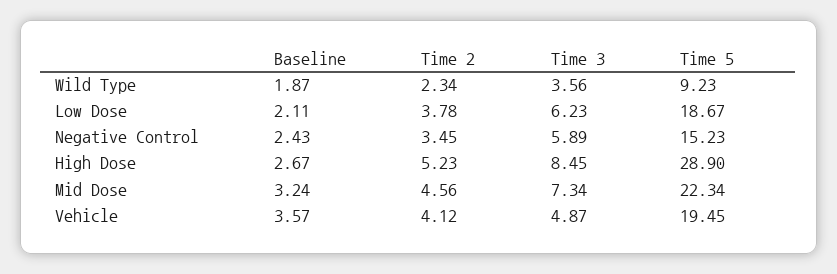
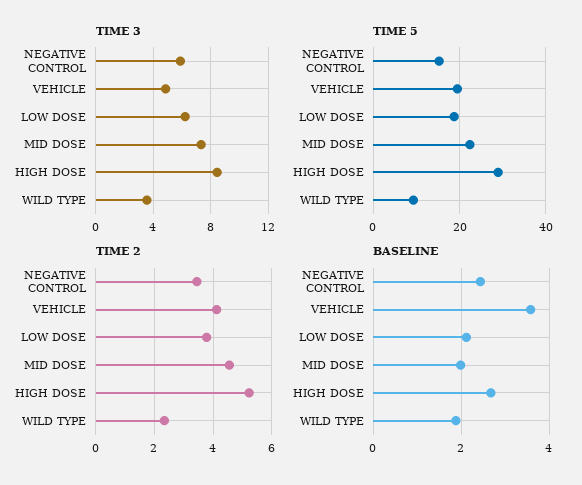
  {
    "Baseline": {
      "Wild Type": 1.87,
      "Low Dose": 2.11,
      "Negative Control": 2.43,
      "High Dose": 2.67,
-     "Mid Dose": 3.24,
+     "Mid Dose": 2,
      "Vehicle": 3.57
    },
    "Time 2": {
      "Wild Type": 2.34,
      "Low Dose": 3.78,
      "Negative Control": 3.45,
      "High Dose": 5.23,
      "Mid Dose": 4.56,
      "Vehicle": 4.12
    },
    "Time 3": {
      "Wild Type": 3.56,
      "Low Dose": 6.23,
      "Negative Control": 5.89,
      "High Dose": 8.45,
      "Mid Dose": 7.34,
      "Vehicle": 4.87
    },
    "Time 5": {
      "Wild Type": 9.23,
      "Low Dose": 18.67,
      "Negative Control": 15.23,
      "High Dose": 28.9,
      "Mid Dose": 22.34,
      "Vehicle": 19.45
    }
  }

